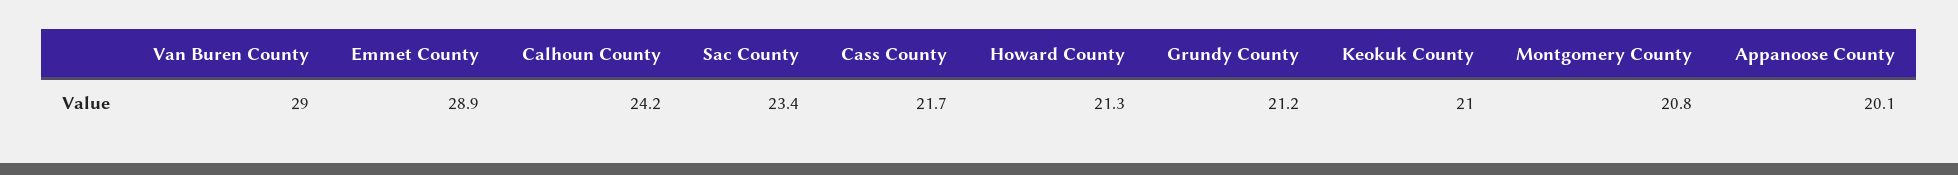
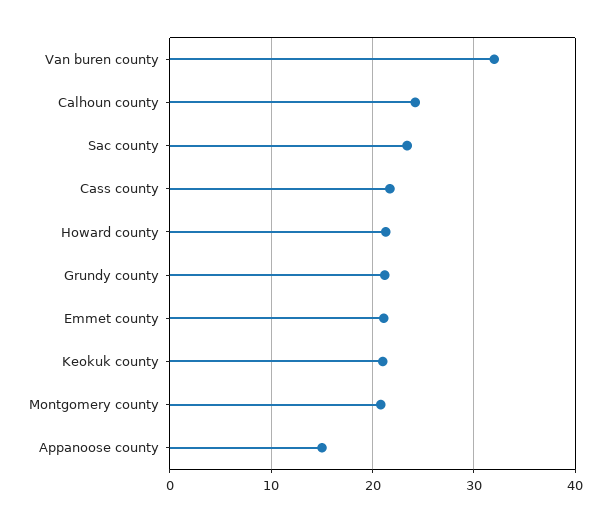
  {
-   "Van Buren County": 29,
+   "Van Buren County": 32,
-   "Emmet County": 28.9,
+   "Emmet County": 21,
    "Calhoun County": 24.2,
    "Sac County": 23.4,
    "Cass County": 21.7,
    "Howard County": 21.3,
    "Grundy County": 21.2,
    "Keokuk County": 21,
    "Montgomery County": 20.8,
-   "Appanoose County": 20.1
+   "Appanoose County": 15
  }

